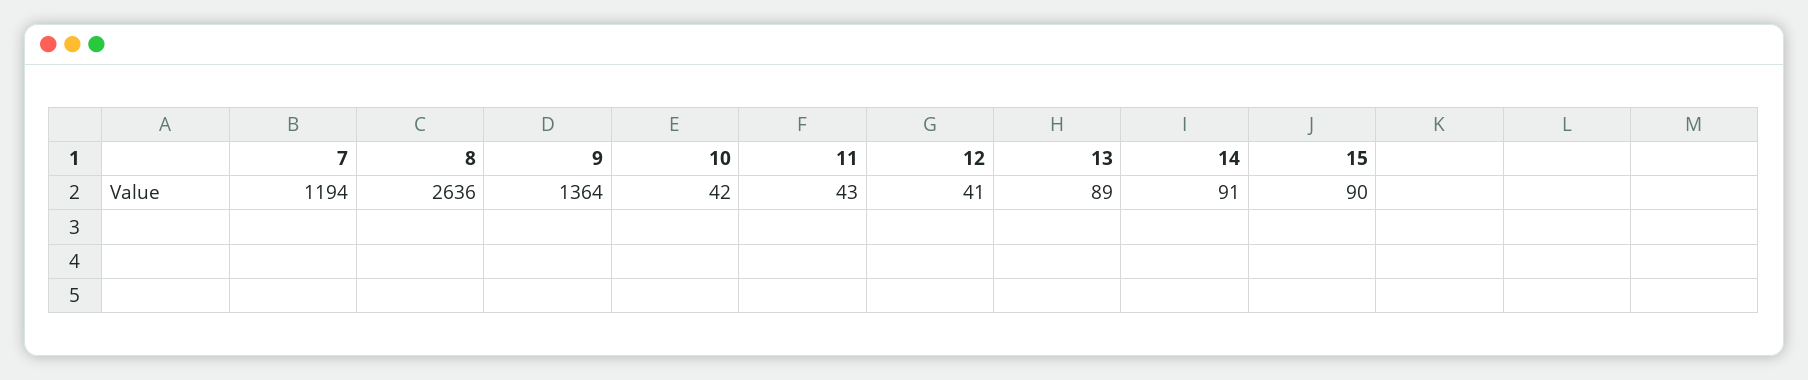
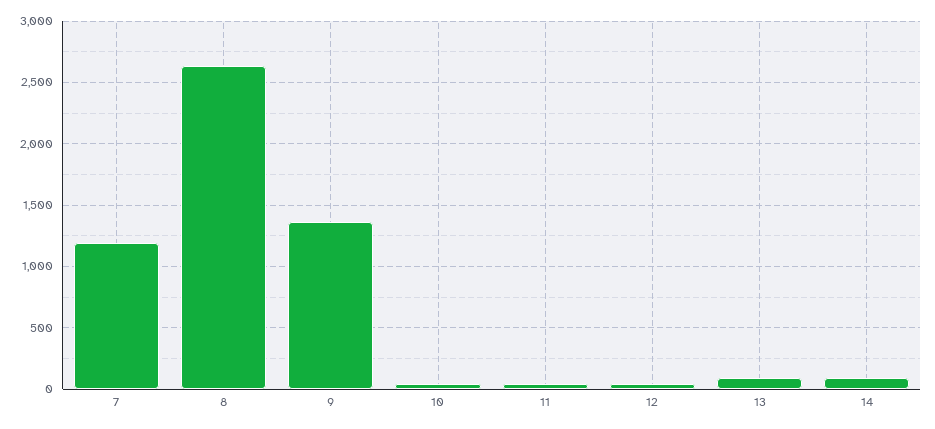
  {
    "7": 1194,
    "8": 2636,
    "9": 1364,
    "10": 42,
    "11": 43,
    "12": 41,
    "13": 89,
-   "14": 91,
+   "14": 91
-   "15": 90
  }

